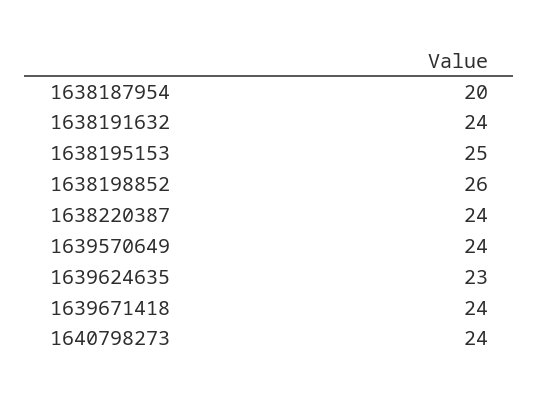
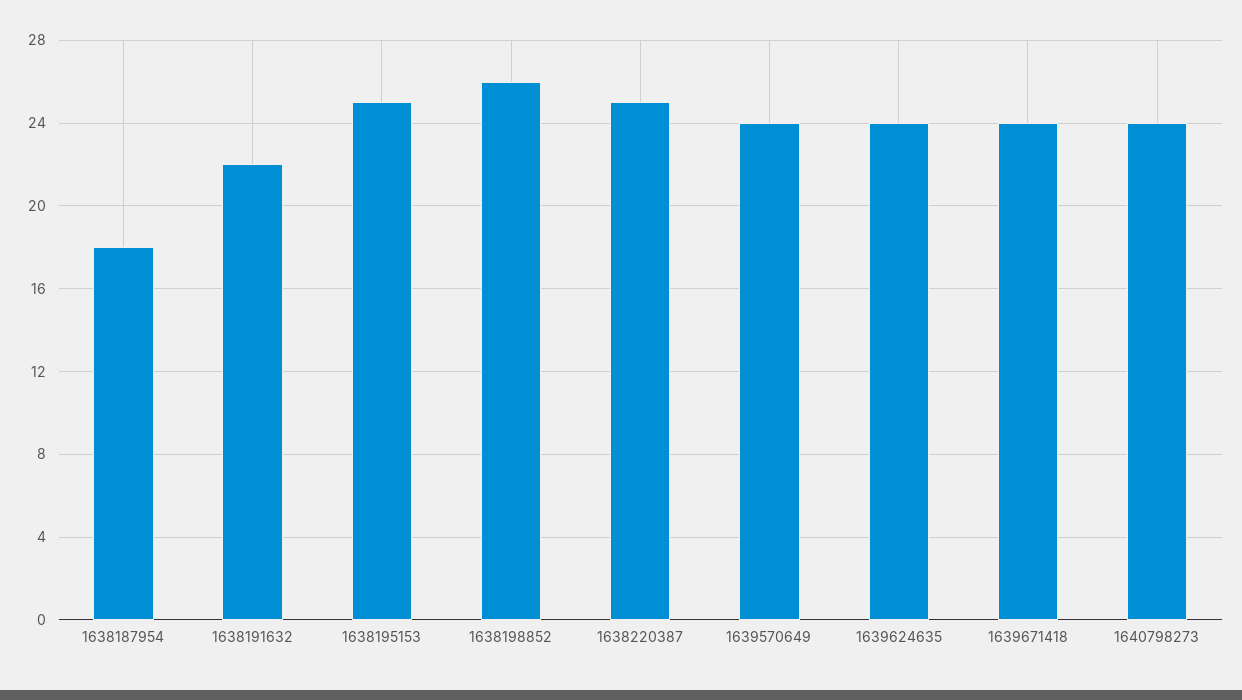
  {
-   "1638187954": 20,
+   "1638187954": 18,
-   "1638191632": 24,
+   "1638191632": 22,
    "1638195153": 25,
    "1638198852": 26,
-   "1638220387": 24,
+   "1638220387": 25,
    "1639570649": 24,
-   "1639624635": 23,
+   "1639624635": 24,
    "1639671418": 24,
    "1640798273": 24
  }

